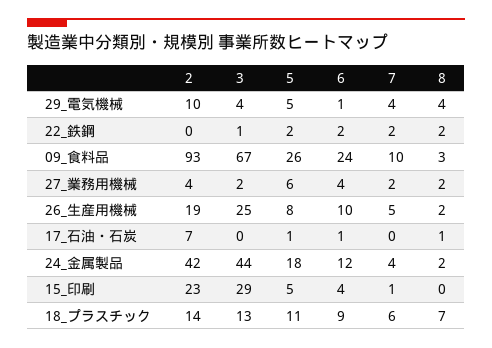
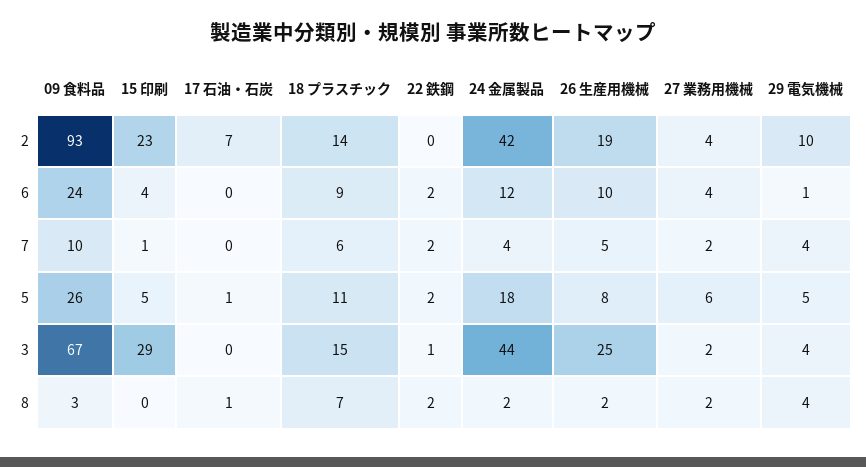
  {
    "2": {
      "29_電気機械": 10,
      "22_鉄鋼": 0,
      "09_食料品": 93,
      "27_業務用機械": 4,
      "26_生産用機械": 19,
      "17_石油・石炭": 7,
      "24_金属製品": 42,
      "15_印刷": 23,
      "18_プラスチック": 14
    },
    "3": {
      "29_電気機械": 4,
      "22_鉄鋼": 1,
      "09_食料品": 67,
      "27_業務用機械": 2,
      "26_生産用機械": 25,
      "17_石油・石炭": 0,
      "24_金属製品": 44,
      "15_印刷": 29,
-     "18_プラスチック": 13
+     "18_プラスチック": 15
    },
    "5": {
      "29_電気機械": 5,
      "22_鉄鋼": 2,
      "09_食料品": 26,
      "27_業務用機械": 6,
      "26_生産用機械": 8,
      "17_石油・石炭": 1,
      "24_金属製品": 18,
      "15_印刷": 5,
      "18_プラスチック": 11
    },
    "6": {
      "29_電気機械": 1,
      "22_鉄鋼": 2,
      "09_食料品": 24,
      "27_業務用機械": 4,
      "26_生産用機械": 10,
-     "17_石油・石炭": 1,
+     "17_石油・石炭": 0,
      "24_金属製品": 12,
      "15_印刷": 4,
      "18_プラスチック": 9
    },
    "7": {
      "29_電気機械": 4,
      "22_鉄鋼": 2,
      "09_食料品": 10,
      "27_業務用機械": 2,
      "26_生産用機械": 5,
      "17_石油・石炭": 0,
      "24_金属製品": 4,
      "15_印刷": 1,
      "18_プラスチック": 6
    },
    "8": {
      "29_電気機械": 4,
      "22_鉄鋼": 2,
      "09_食料品": 3,
      "27_業務用機械": 2,
      "26_生産用機械": 2,
      "17_石油・石炭": 1,
      "24_金属製品": 2,
      "15_印刷": 0,
      "18_プラスチック": 7
    }
  }

